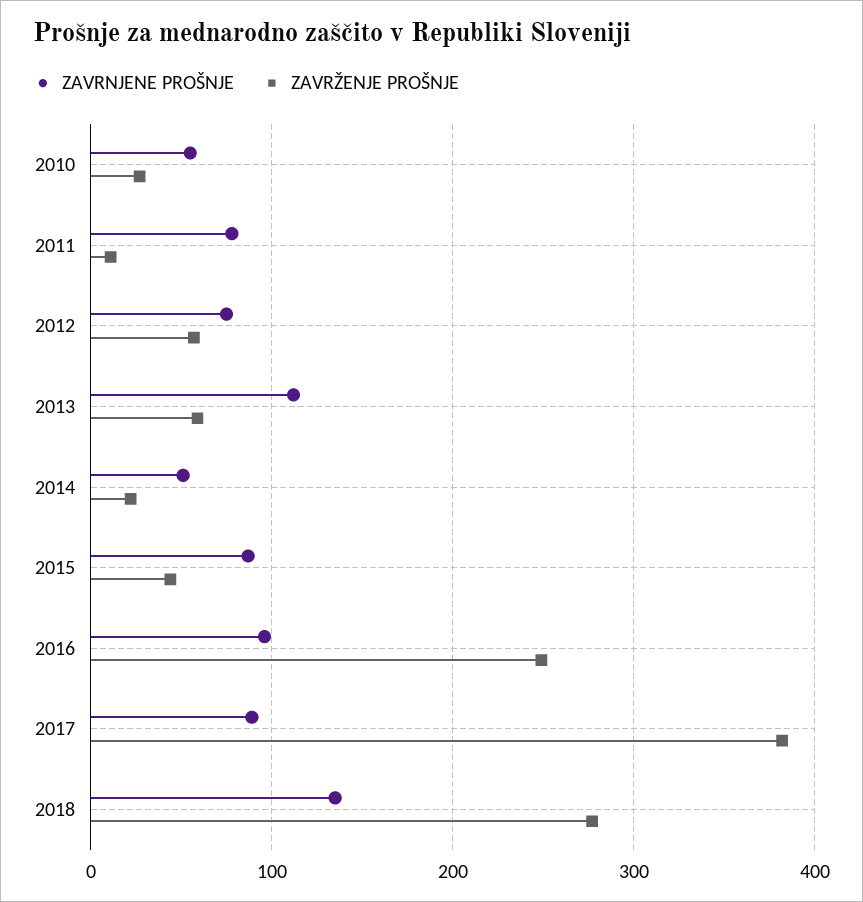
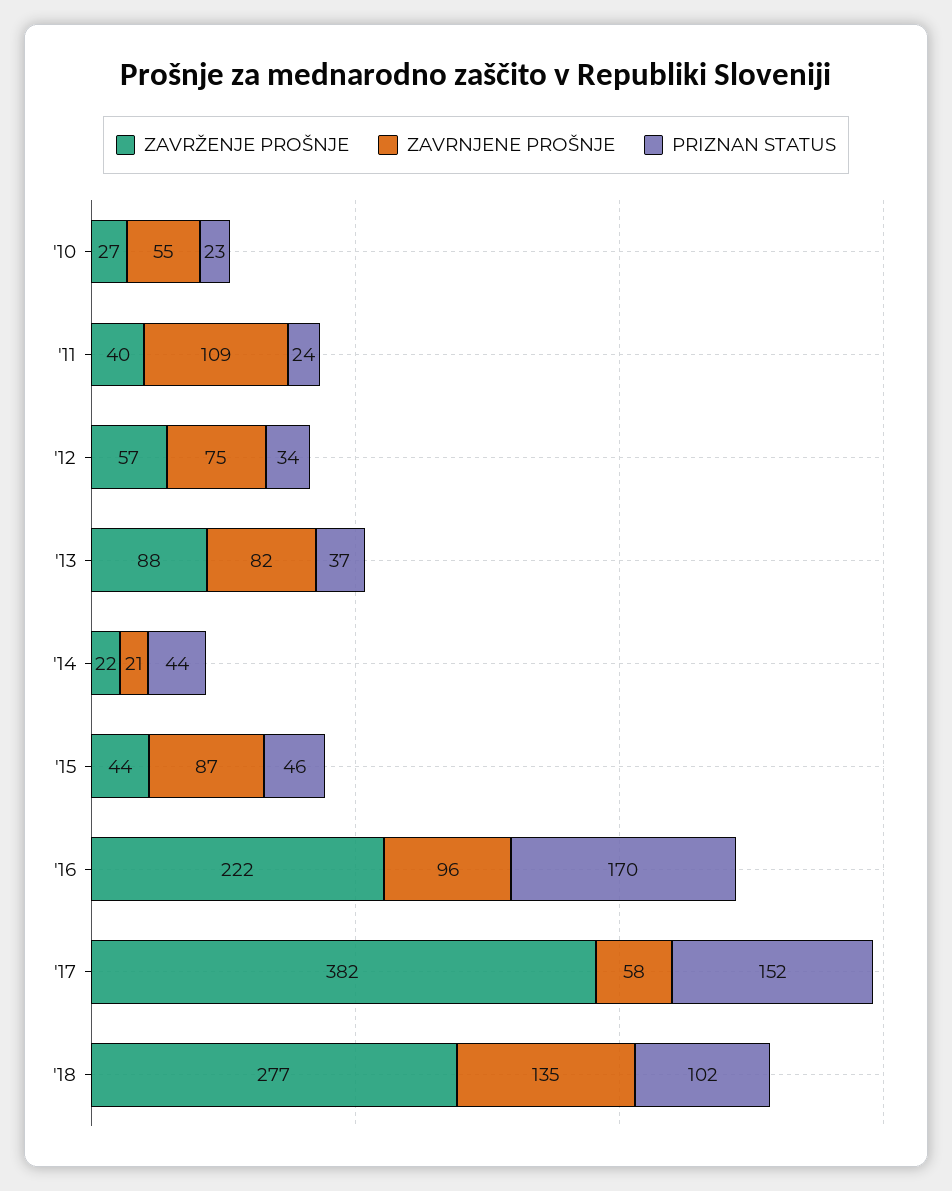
  {
    "ZAVRNJENE PROŠNJE": {
      "2010": 55,
-     "2011": 80,
+     "2011": 109,
      "2012": 75,
-     "2013": 110,
+     "2013": 82,
-     "2014": 50,
+     "2014": 21,
      "2015": 87,
      "2016": 96,
-     "2017": 90,
+     "2017": 58,
      "2018": 135
    },
    "ZAVRŽENJE PROŠNJE": {
      "2010": 27,
-     "2011": 10,
+     "2011": 40,
      "2012": 57,
-     "2013": 60,
+     "2013": 88,
      "2014": 22,
      "2015": 44,
-     "2016": 250,
+     "2016": 222,
      "2017": 382,
      "2018": 277
-   }
+   },
+   "PRIZNAN STATUS": {
+     "2010": 23,
+     "2011": 24,
+     "2012": 34,
+     "2013": 37,
+     "2014": 44,
+     "2015": 46,
+     "2016": 170,
+     "2017": 152,
+     "2018": 102
+   }
  }

